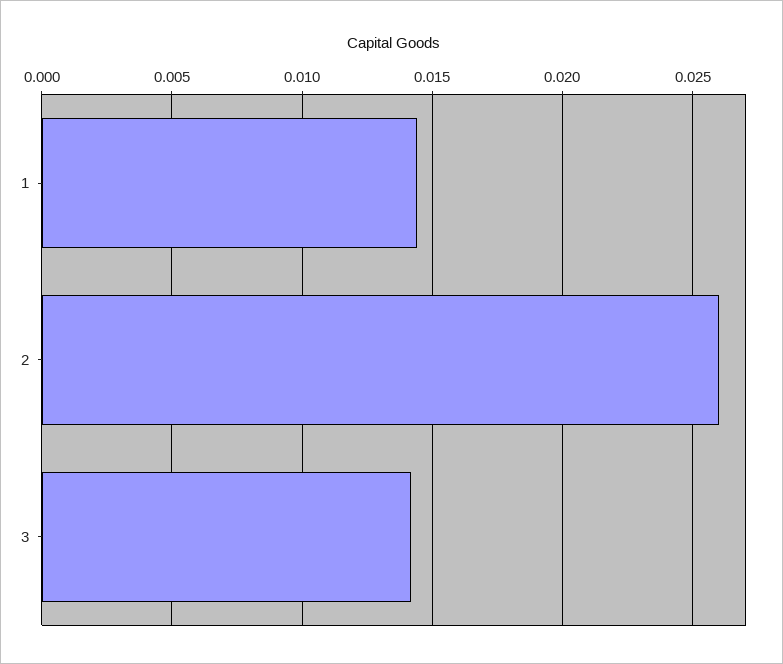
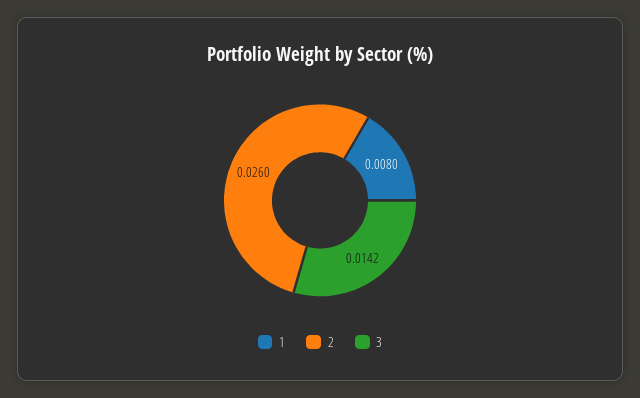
  {
-   "1": 0.0145,
+   "1": 0.008,
    "2": 0.026,
    "3": 0.0142
  }

